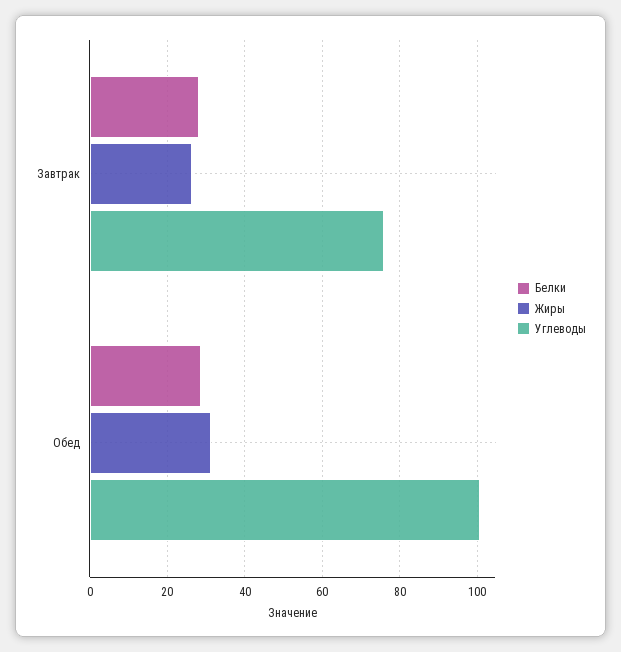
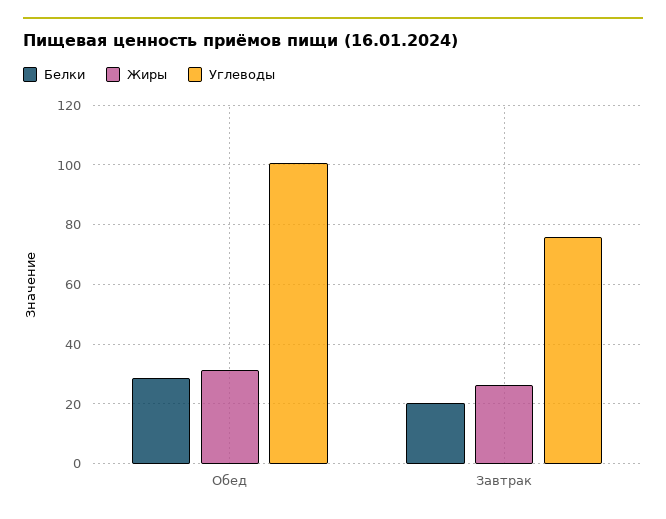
  {
    "Белки": {
-     "Завтрак": 28,
+     "Завтрак": 20,
      "Обед": 28
    },
    "Жиры": {
      "Завтрак": 26,
      "Обед": 32
    },
    "Углеводы": {
      "Завтрак": 76,
      "Обед": 100
    }
  }

